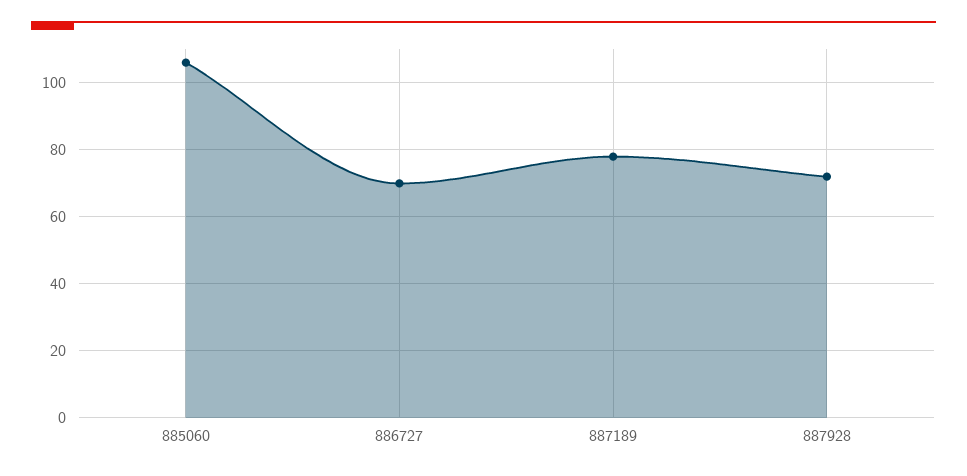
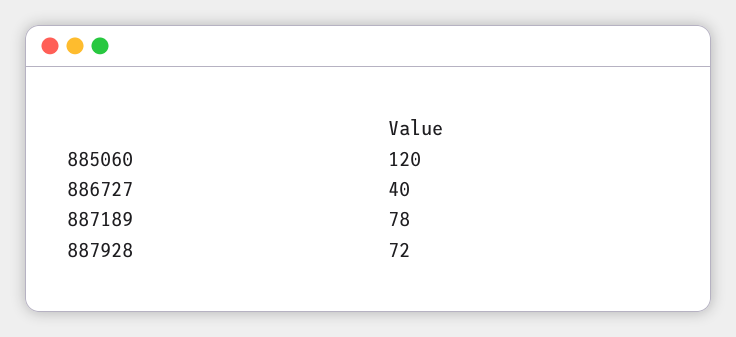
  {
-   "885060": 105,
+   "885060": 120,
-   "886727": 70,
+   "886727": 40,
    "887189": 78,
    "887928": 72
  }

